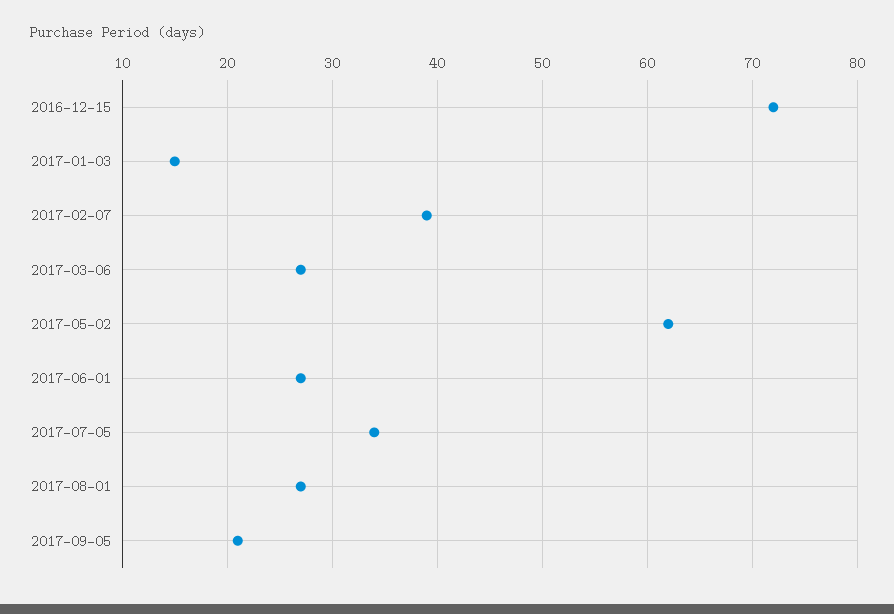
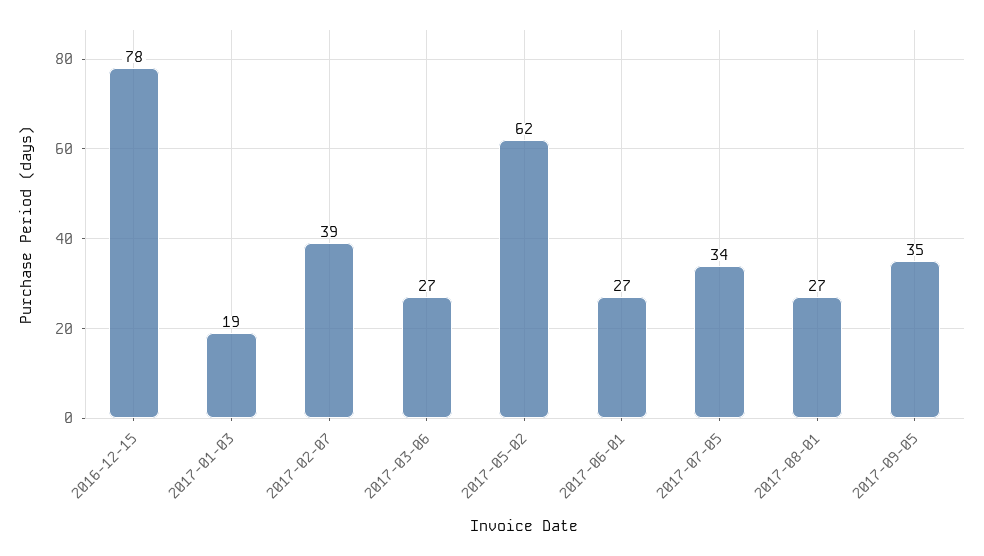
  {
-   "2016-12-15": 72,
+   "2016-12-15": 78,
-   "2017-01-03": 15,
+   "2017-01-03": 19,
    "2017-02-07": 39,
    "2017-03-06": 27,
    "2017-05-02": 62,
    "2017-06-01": 27,
    "2017-07-05": 34,
    "2017-08-01": 27,
-   "2017-09-05": 21
+   "2017-09-05": 35
  }

